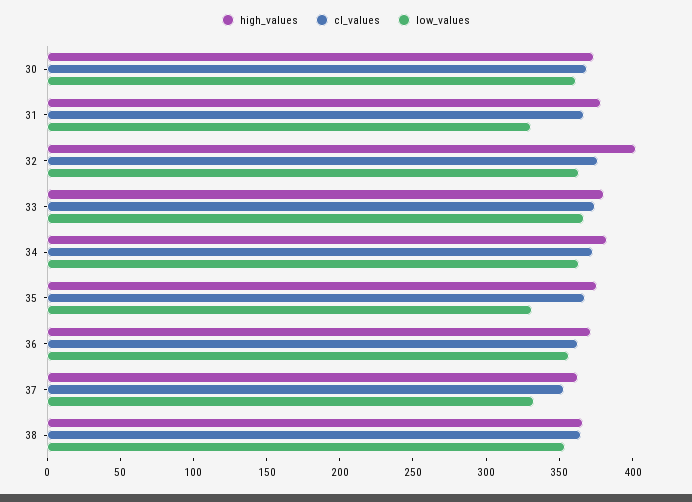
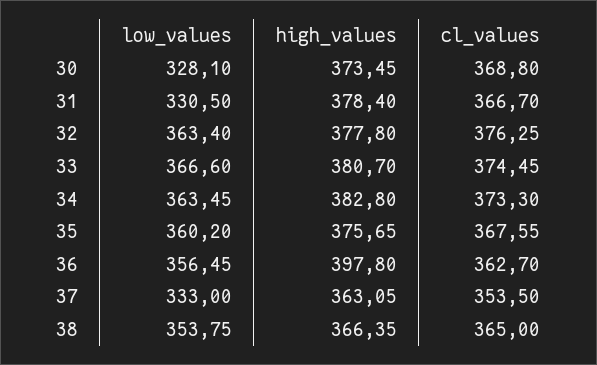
  {
    "high_values": {
      "30": 373.45,
      "31": 378.4,
-     "32": 400,
+     "32": 377.8,
      "33": 380.7,
      "34": 382.8,
      "35": 375.65,
-     "36": 370,
+     "36": 397.8,
      "37": 363.05,
      "38": 366.35
    },
    "cl_values": {
      "30": 368.8,
      "31": 366.7,
      "32": 376.25,
      "33": 374.45,
      "34": 373.3,
      "35": 367.55,
      "36": 362.7,
      "37": 353.5,
      "38": 365
    },
    "low_values": {
-     "30": 360,
+     "30": 328.1,
      "31": 330.5,
      "32": 363.4,
      "33": 366.6,
      "34": 363.45,
-     "35": 330,
+     "35": 360.2,
      "36": 356.45,
      "37": 333,
      "38": 353.75
    }
  }

